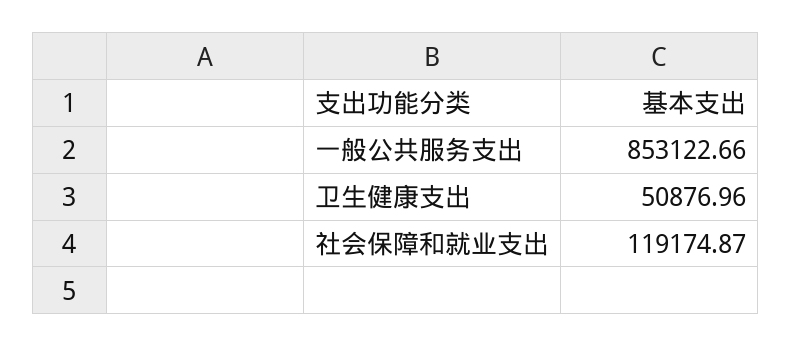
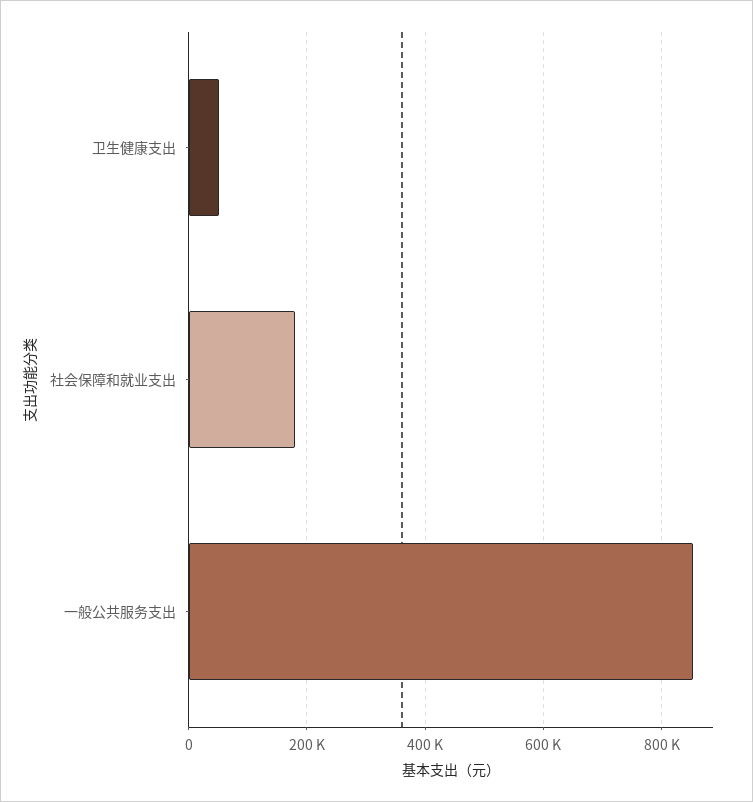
  {
    "一般公共服务支出": 853122.66,
    "卫生健康支出": 50876.96,
-   "社会保障和就业支出": 119174.87
+   "社会保障和就业支出": 180000
  }

